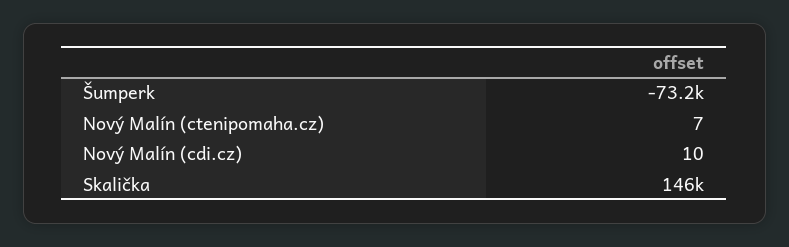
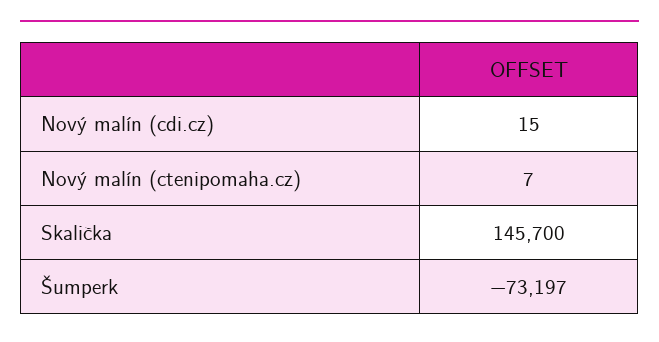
  {
    "Šumperk": -73197,
    "Nový Malín (ctenipomaha.cz)": 7,
-   "Nový Malín (cdi.cz)": 10,
+   "Nový Malín (cdi.cz)": 15,
    "Skalička": 145700
  }

